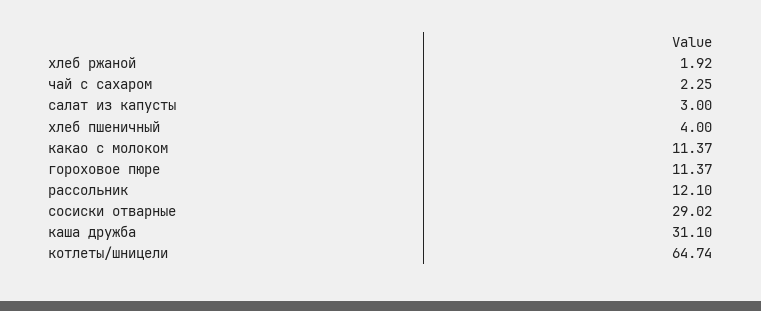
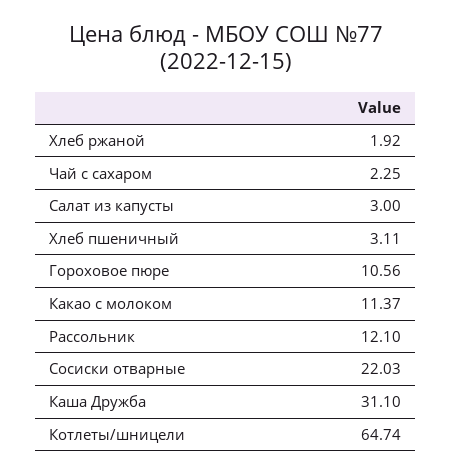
  {
    "хлеб ржаной": 1.92,
    "чай с сахаром": 2.25,
    "салат из капусты": 3,
-   "хлеб пшеничный": 4,
+   "хлеб пшеничный": 3.11,
    "какао с молоком": 11.37,
-   "гороховое пюре": 11.37,
+   "гороховое пюре": 10.56,
    "рассольник": 12.1,
-   "сосиски отварные": 29.02,
+   "сосиски отварные": 22.03,
    "каша дружба": 31.1,
    "котлеты/шницели": 64.74
  }

